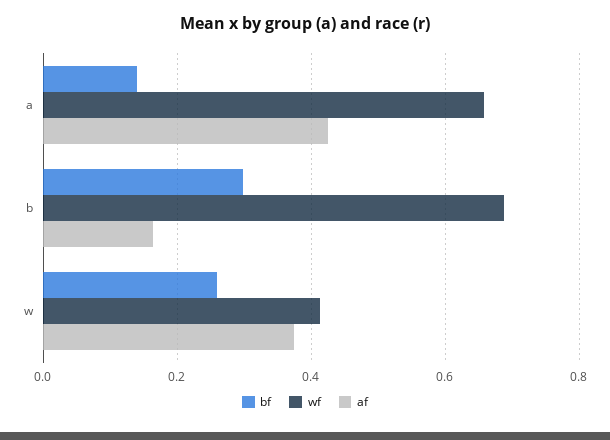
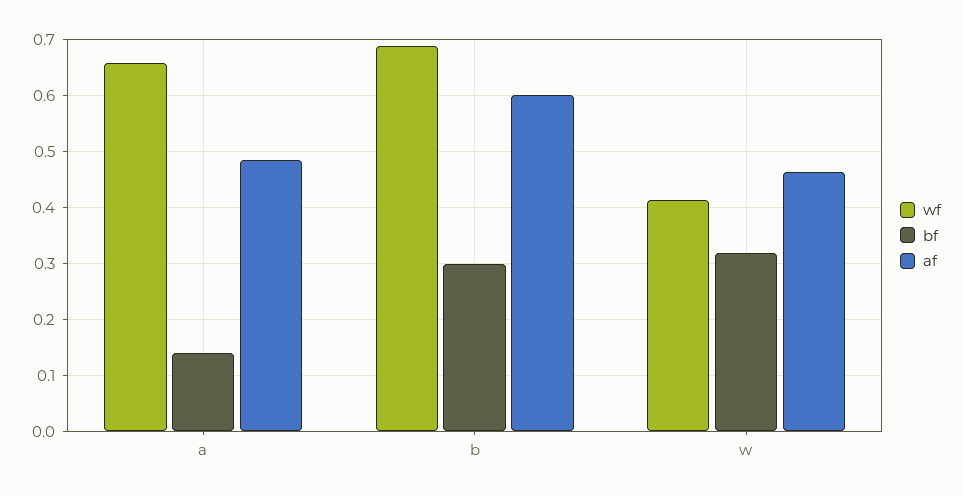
  {
    "bf": {
      "a": 0.14,
      "b": 0.3,
-     "w": 0.26
+     "w": 0.32
    },
    "wf": {
      "a": 0.66,
      "b": 0.68,
      "w": 0.42
    },
    "af": {
-     "a": 0.42,
+     "a": 0.48,
-     "b": 0.16,
+     "b": 0.6,
-     "w": 0.38
+     "w": 0.46
    }
  }

